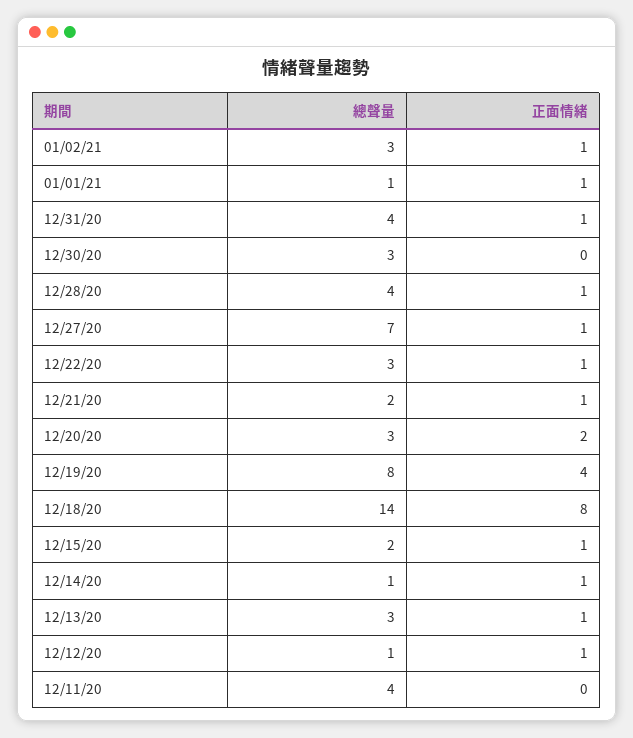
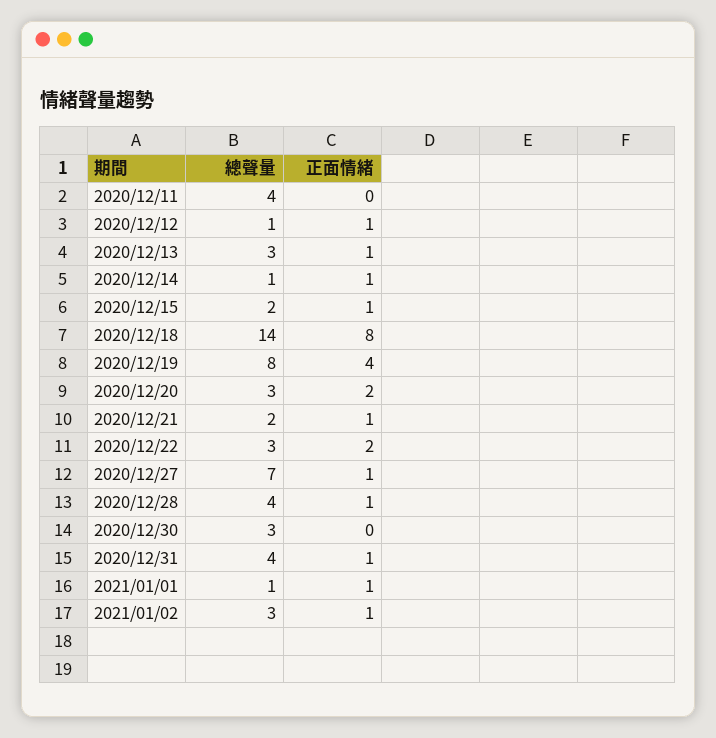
  {
    "總聲量": {
      "01/02/21": 3,
      "01/01/21": 1,
      "12/31/20": 4,
      "12/30/20": 3,
      "12/28/20": 4,
      "12/27/20": 7,
      "12/22/20": 3,
      "12/21/20": 2,
      "12/20/20": 3,
      "12/19/20": 8,
      "12/18/20": 14,
      "12/15/20": 2,
      "12/14/20": 1,
      "12/13/20": 3,
      "12/12/20": 1,
      "12/11/20": 4
    },
    "正面情緒": {
      "01/02/21": 1,
      "01/01/21": 1,
      "12/31/20": 1,
      "12/30/20": 0,
      "12/28/20": 1,
      "12/27/20": 1,
-     "12/22/20": 1,
+     "12/22/20": 2,
      "12/21/20": 1,
      "12/20/20": 2,
      "12/19/20": 4,
      "12/18/20": 8,
      "12/15/20": 1,
      "12/14/20": 1,
      "12/13/20": 1,
      "12/12/20": 1,
      "12/11/20": 0
    }
  }

